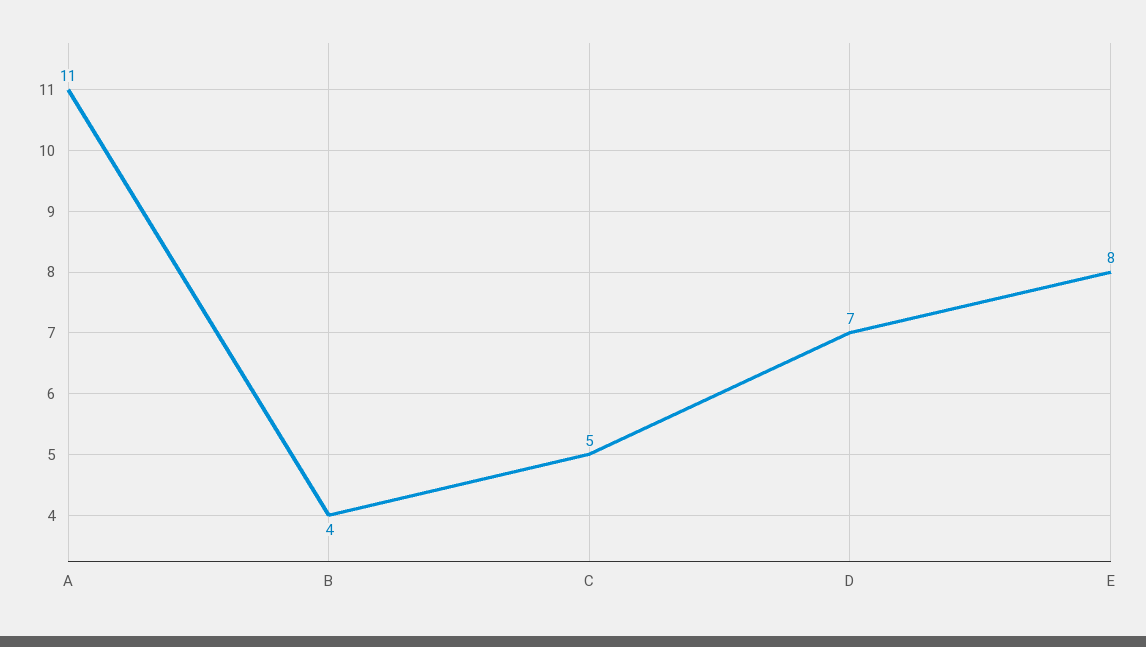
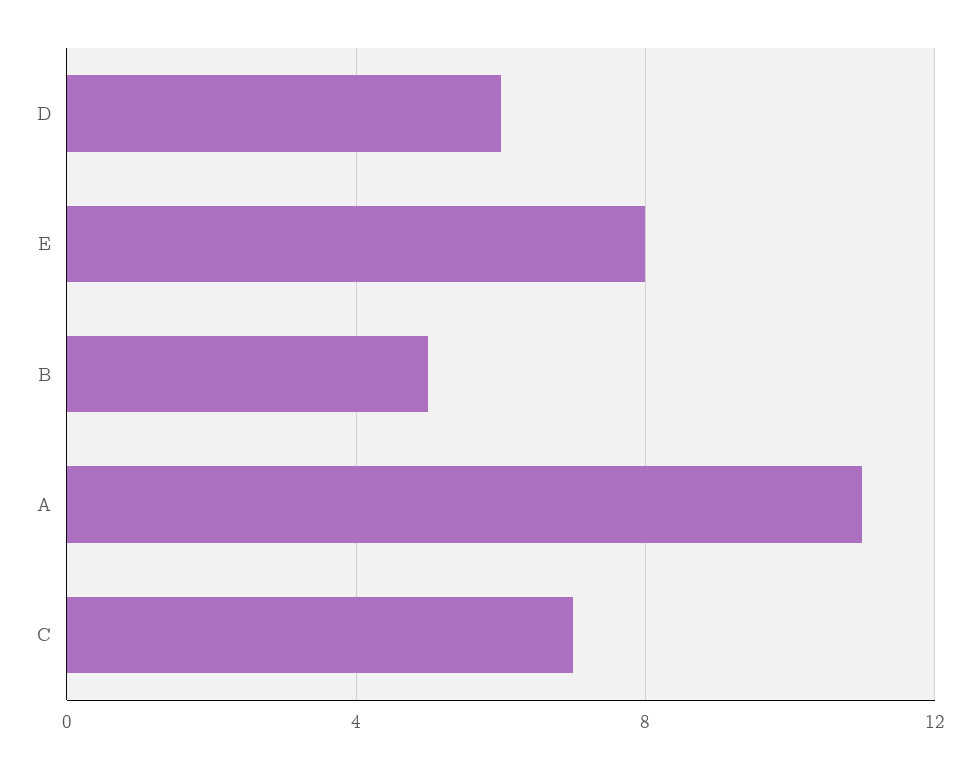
  {
    "A": 11,
-   "B": 4,
+   "B": 5,
-   "C": 5,
+   "C": 7,
-   "D": 7,
+   "D": 6,
    "E": 8
  }

